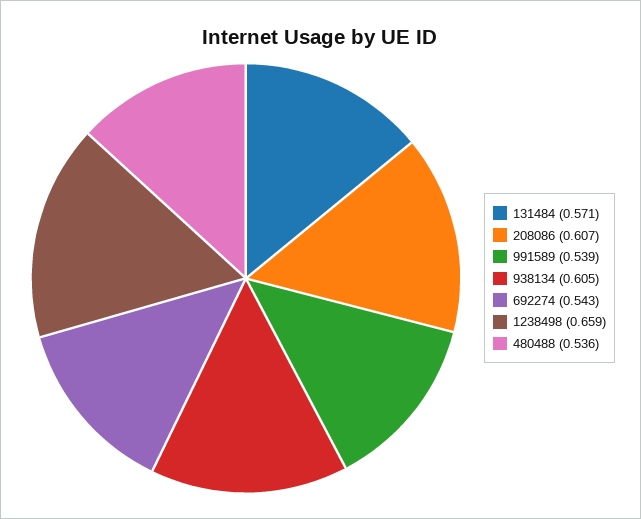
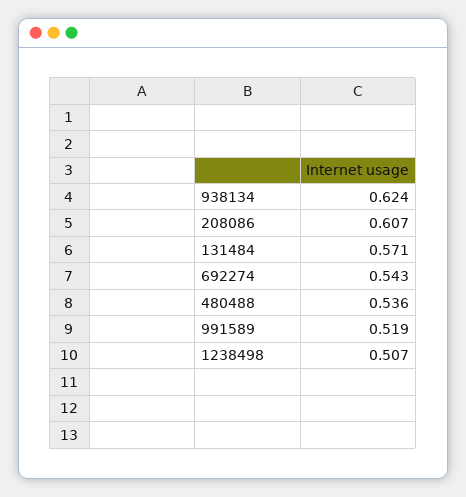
  {
    "131484": 0.571,
    "208086": 0.607,
-   "991589": 0.539,
+   "991589": 0.519,
-   "938134": 0.605,
+   "938134": 0.624,
    "692274": 0.543,
-   "1238498": 0.659,
+   "1238498": 0.507,
    "480488": 0.536
  }

